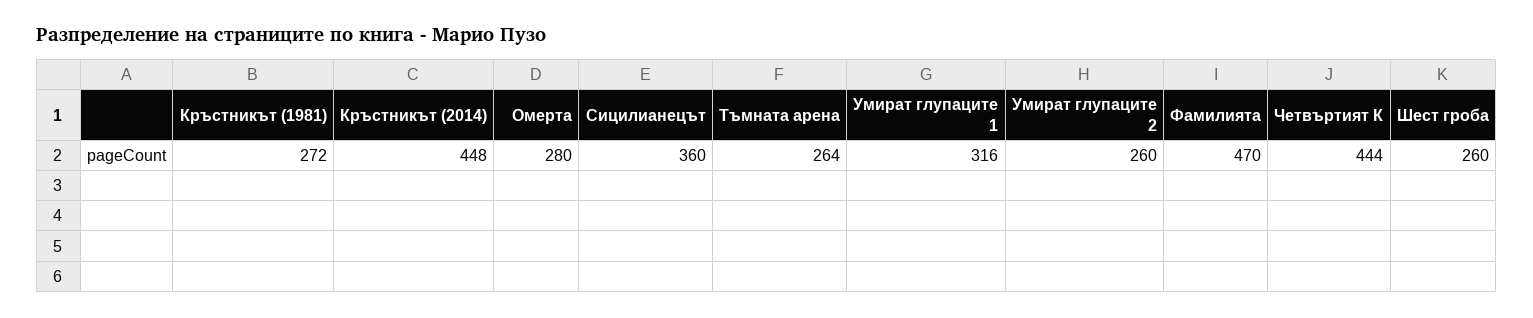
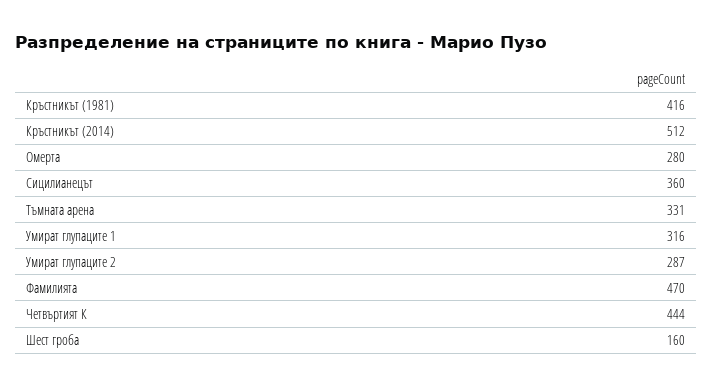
  {
-   "Кръстникът (1981)": 272,
+   "Кръстникът (1981)": 416,
-   "Кръстникът (2014)": 448,
+   "Кръстникът (2014)": 512,
    "Омерта": 280,
    "Сицилианецът": 360,
-   "Тъмната арена": 264,
+   "Тъмната арена": 331,
    "Умират глупаците 1": 316,
-   "Умират глупаците 2": 260,
+   "Умират глупаците 2": 287,
    "Фамилията": 470,
    "Четвъртият К": 444,
-   "Шест гроба": 260
+   "Шест гроба": 160
  }

